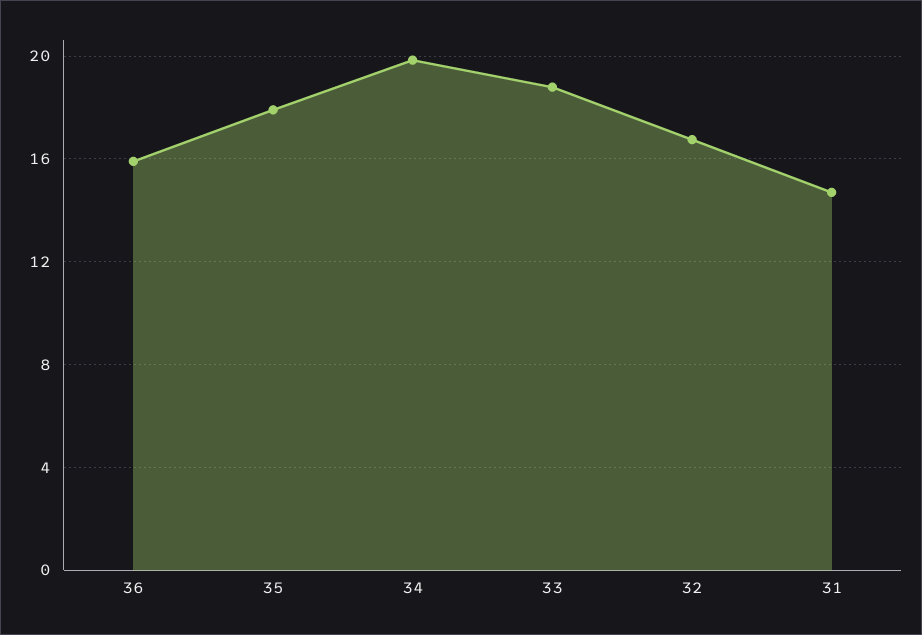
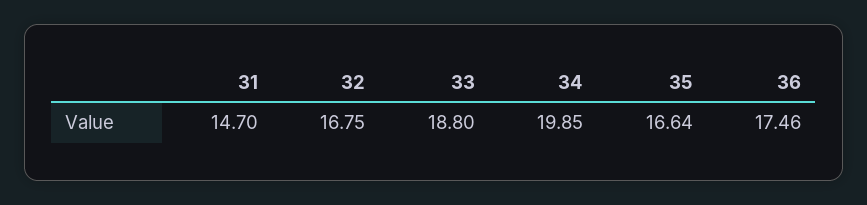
  {
-   "36": 16,
+   "36": 17.46,
-   "35": 18,
+   "35": 16.64,
    "34": 19.85,
    "33": 18.8,
    "32": 16.75,
    "31": 14.7
  }

